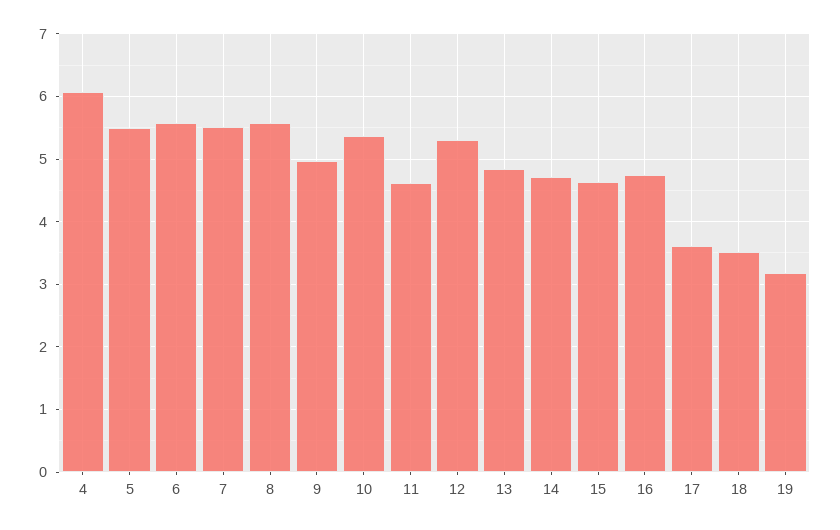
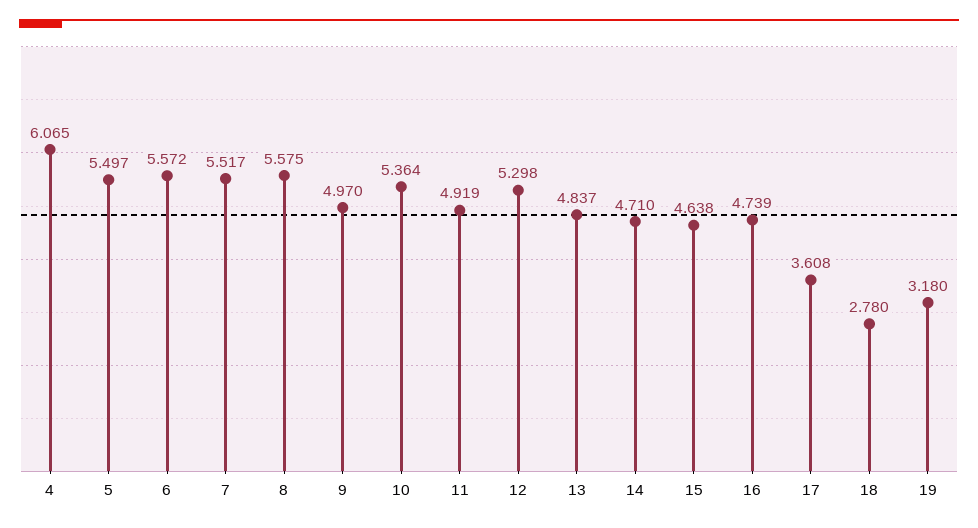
  {
    "4": 6.065,
    "5": 5.497,
    "6": 5.572,
    "7": 5.517,
    "8": 5.575,
    "9": 4.97,
    "10": 5.364,
-   "11": 4.6,
+   "11": 4.919,
    "12": 5.298,
    "13": 4.837,
    "14": 4.71,
    "15": 4.638,
    "16": 4.739,
    "17": 3.608,
-   "18": 3.5,
+   "18": 2.78,
    "19": 3.18
  }

